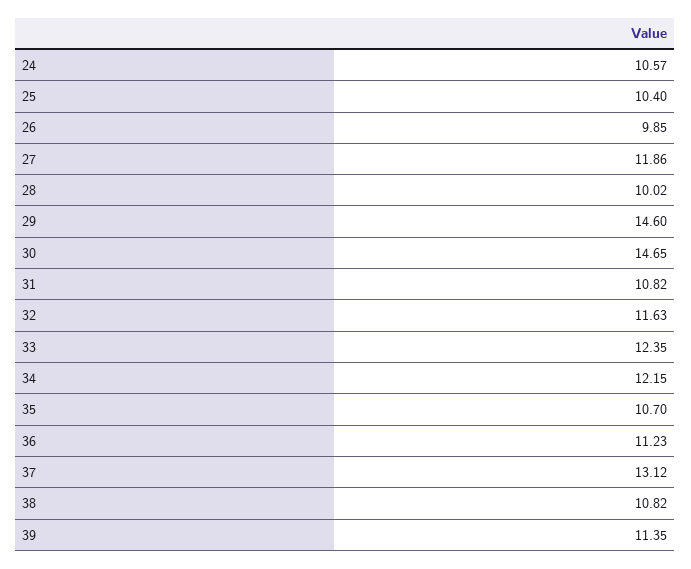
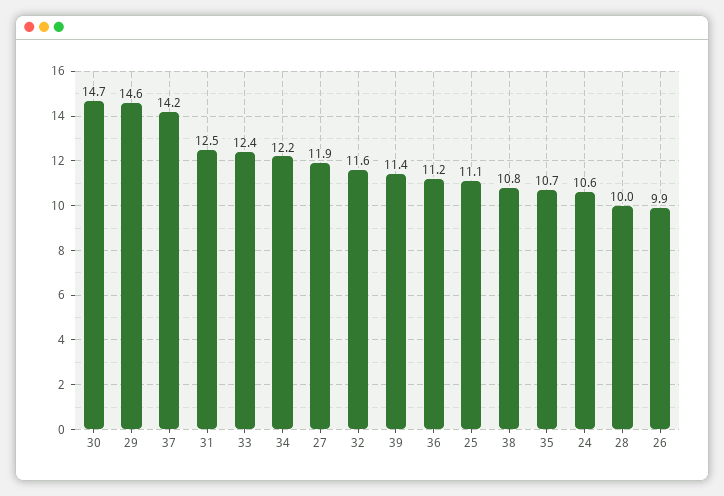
  {
    "24": 10.57,
-   "25": 10.4,
+   "25": 11.1,
    "26": 9.85,
    "27": 11.86,
    "28": 10.02,
    "29": 14.6,
    "30": 14.65,
-   "31": 10.82,
+   "31": 12.5,
    "32": 11.63,
    "33": 12.35,
    "34": 12.15,
    "35": 10.7,
    "36": 11.23,
-   "37": 13.12,
+   "37": 14.2,
    "38": 10.82,
    "39": 11.35
  }

